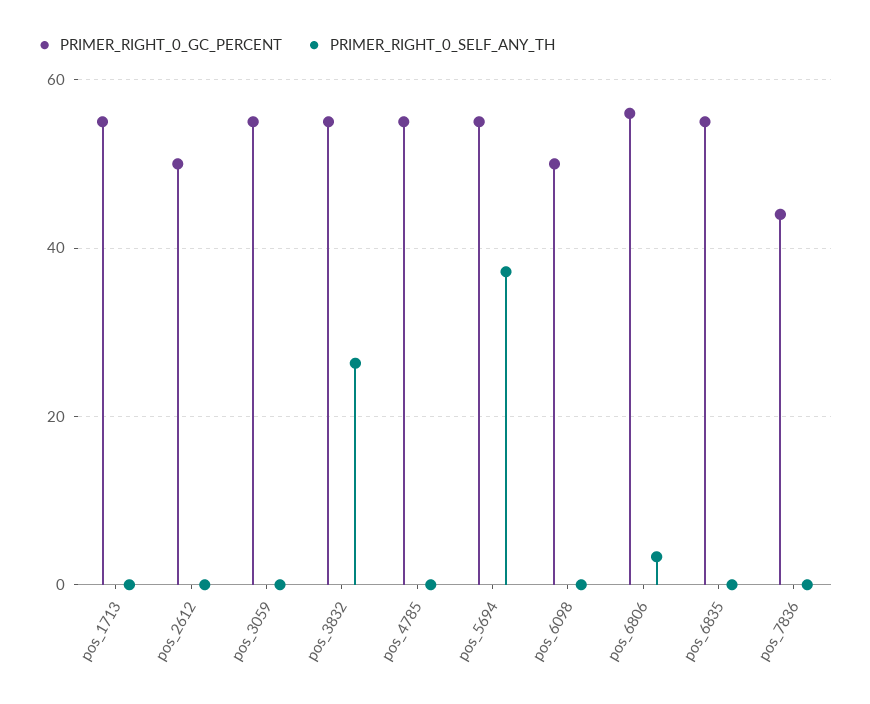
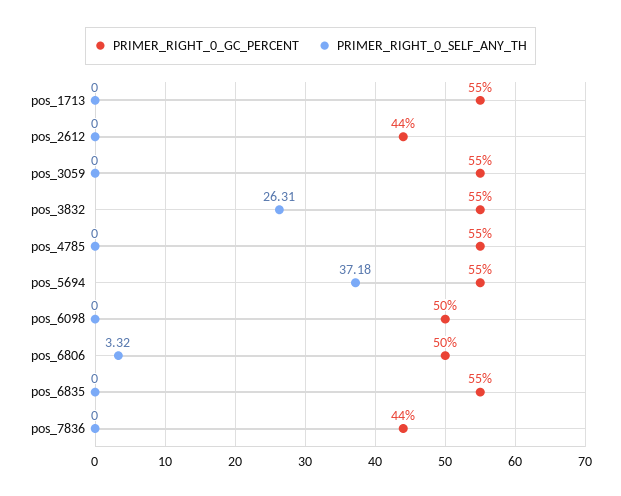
  {
    "PRIMER_RIGHT_0_GC_PERCENT": {
      "pos_1713": 55,
-     "pos_2612": 50,
+     "pos_2612": 44,
      "pos_3059": 55,
      "pos_3832": 55,
      "pos_4785": 55,
      "pos_5694": 55,
      "pos_6098": 50,
-     "pos_6806": 56,
+     "pos_6806": 50,
      "pos_6835": 55,
      "pos_7836": 44
    },
    "PRIMER_RIGHT_0_SELF_ANY_TH": {
      "pos_1713": 0,
      "pos_2612": 0,
      "pos_3059": 0,
      "pos_3832": 26.31,
      "pos_4785": 0,
      "pos_5694": 37.18,
      "pos_6098": 0,
      "pos_6806": 3.32,
      "pos_6835": 0,
      "pos_7836": 0
    }
  }

